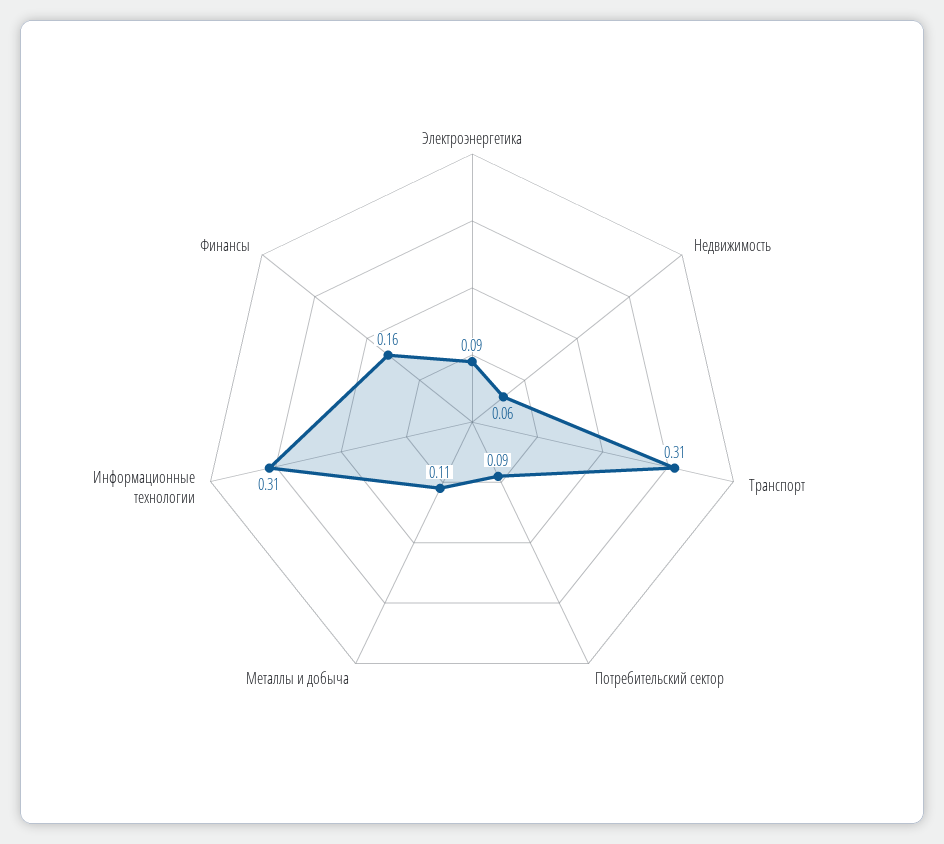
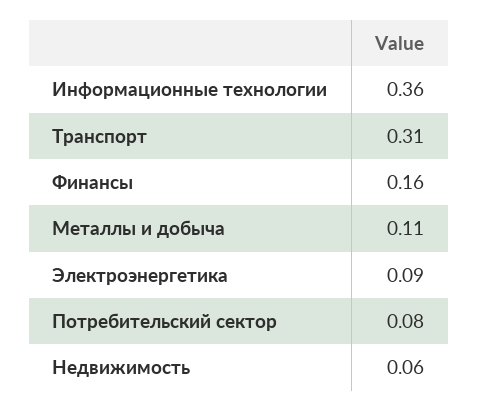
  {
    "Электроэнергетика": 0.09,
    "Недвижимость": 0.06,
    "Транспорт": 0.31,
-   "Потребительский сектор": 0.09,
+   "Потребительский сектор": 0.08,
    "Металлы и добыча": 0.11,
-   "Информационные технологии": 0.31,
+   "Информационные технологии": 0.36,
    "Финансы": 0.16
  }

